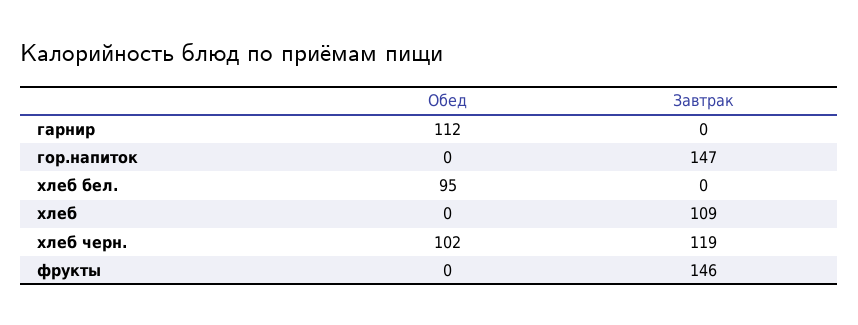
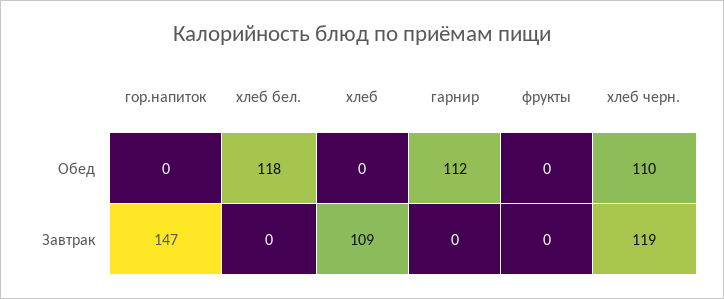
  {
    "Обед": {
      "гарнир": 112,
      "гор.напиток": 0,
-     "хлеб бел.": 95,
+     "хлеб бел.": 118,
      "хлеб": 0,
-     "хлеб черн.": 102,
+     "хлеб черн.": 110,
      "фрукты": 0
    },
    "Завтрак": {
      "гарнир": 0,
      "гор.напиток": 147,
      "хлеб бел.": 0,
      "хлеб": 109,
      "хлеб черн.": 119,
-     "фрукты": 146
+     "фрукты": 0
    }
  }

